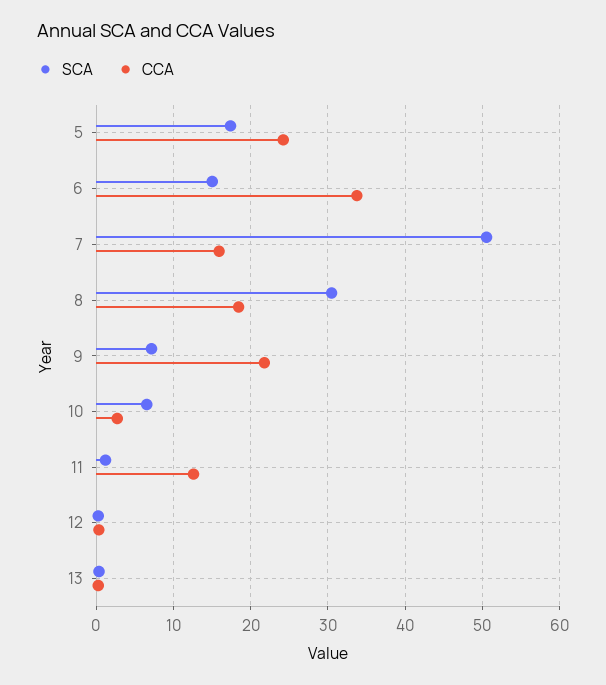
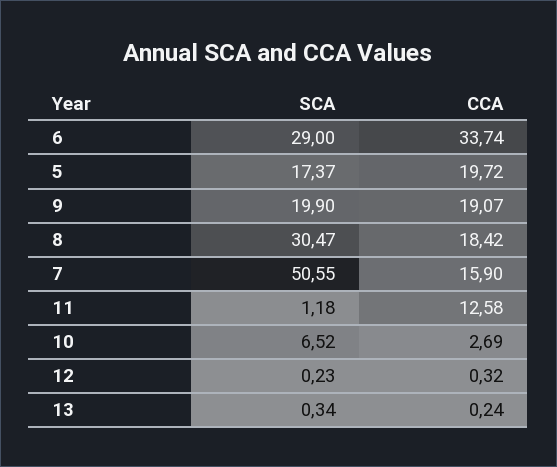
  {
    "SCA": {
      "5": 17.37,
-     "6": 15,
+     "6": 29,
      "7": 50.55,
      "8": 30.47,
-     "9": 7,
+     "9": 19.9,
      "10": 6.52,
      "11": 1.18,
      "12": 0.23,
      "13": 0.34
    },
    "CCA": {
-     "5": 24,
+     "5": 19.72,
      "6": 33.74,
      "7": 15.9,
      "8": 18.42,
-     "9": 22,
+     "9": 19.07,
      "10": 2.69,
      "11": 12.58,
      "12": 0.32,
      "13": 0.24
    }
  }

